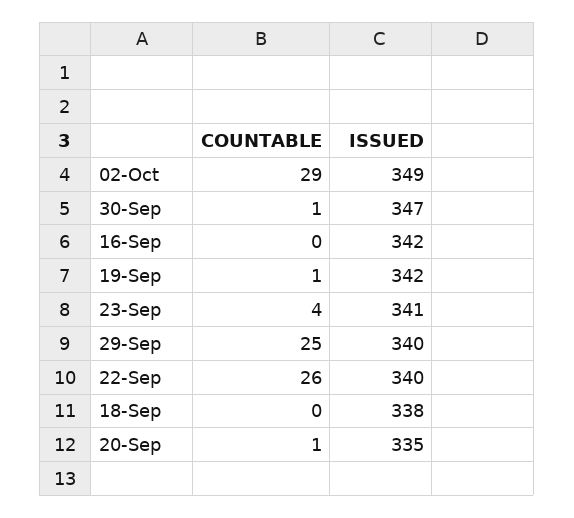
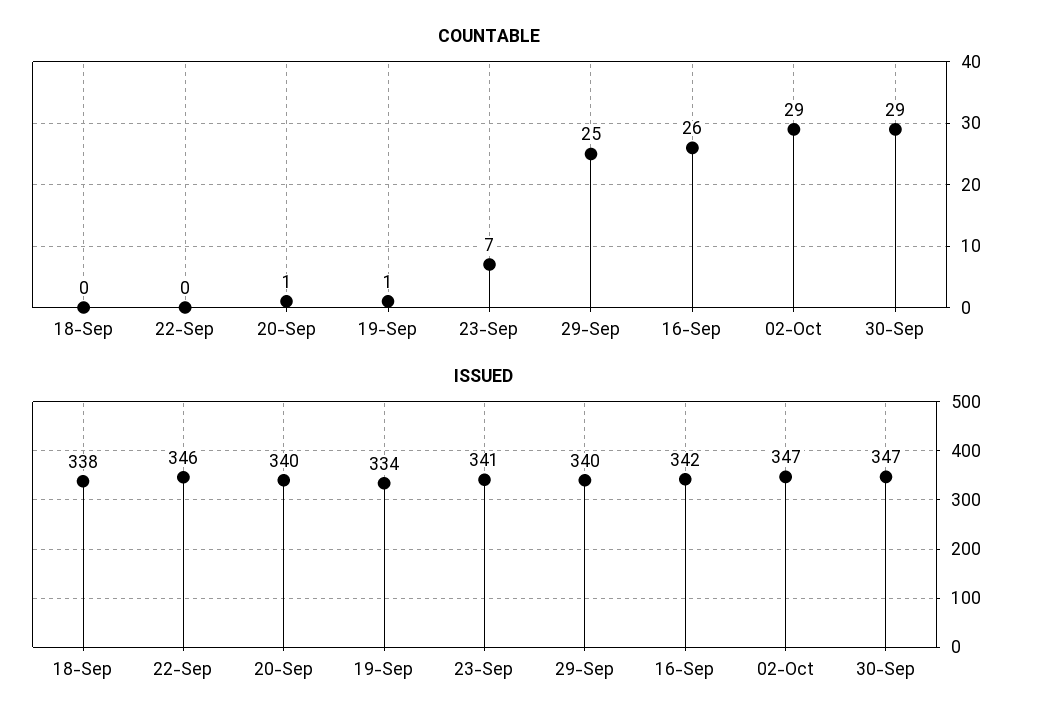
  {
    "COUNTABLE": {
      "02-Oct": 29,
-     "30-Sep": 1,
+     "30-Sep": 29,
-     "16-Sep": 0,
+     "16-Sep": 26,
      "19-Sep": 1,
-     "23-Sep": 4,
+     "23-Sep": 7,
      "29-Sep": 25,
-     "22-Sep": 26,
+     "22-Sep": 0,
      "18-Sep": 0,
      "20-Sep": 1
    },
    "ISSUED": {
-     "02-Oct": 349,
+     "02-Oct": 347,
      "30-Sep": 347,
      "16-Sep": 342,
-     "19-Sep": 342,
+     "19-Sep": 334,
      "23-Sep": 341,
      "29-Sep": 340,
-     "22-Sep": 340,
+     "22-Sep": 346,
      "18-Sep": 338,
-     "20-Sep": 335
+     "20-Sep": 340
    }
  }

